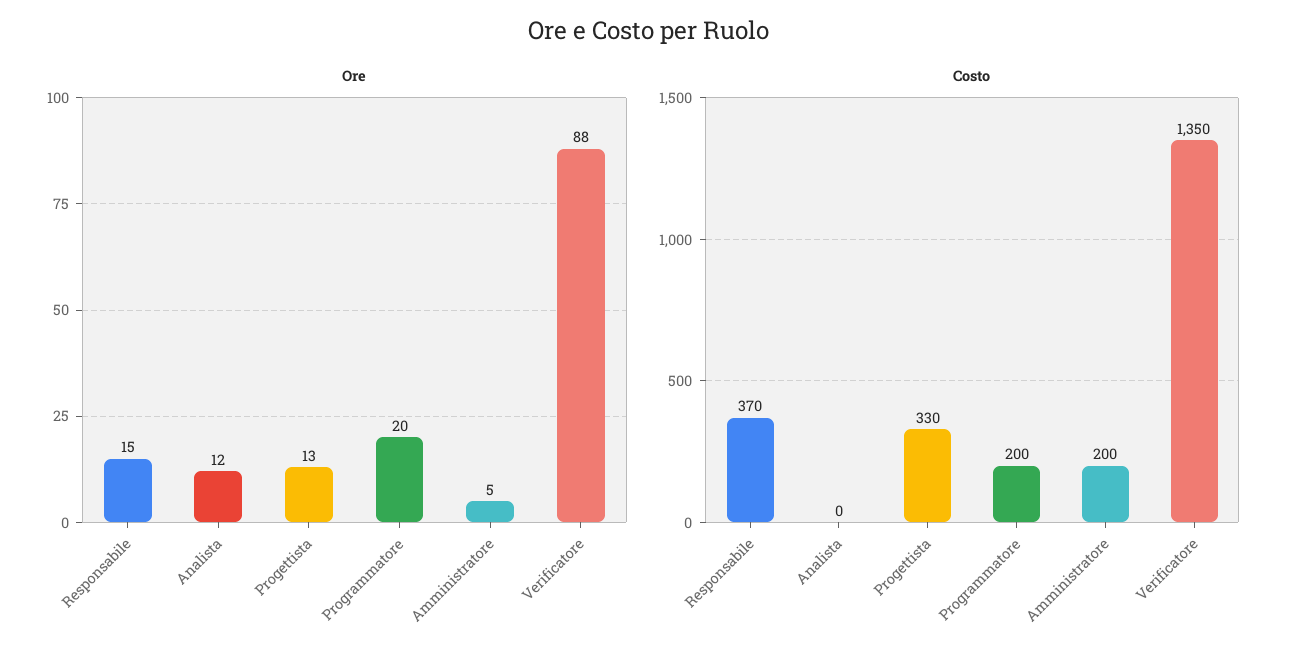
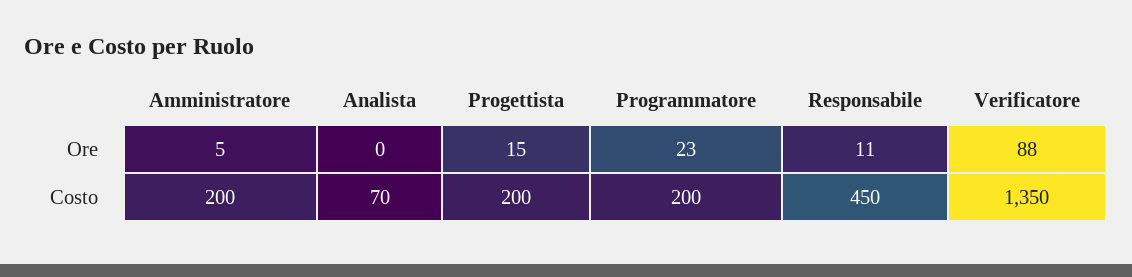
  {
    "Ore": {
-     "Responsabile": 15,
+     "Responsabile": 11,
-     "Analista": 12,
+     "Analista": 0,
-     "Progettista": 13,
+     "Progettista": 15,
-     "Programmatore": 20,
+     "Programmatore": 23,
      "Amministratore": 5,
      "Verificatore": 88
    },
    "Costo": {
-     "Responsabile": 370,
+     "Responsabile": 450,
-     "Analista": 0,
+     "Analista": 70,
-     "Progettista": 330,
+     "Progettista": 200,
      "Programmatore": 200,
      "Amministratore": 200,
      "Verificatore": 1350
    }
  }

